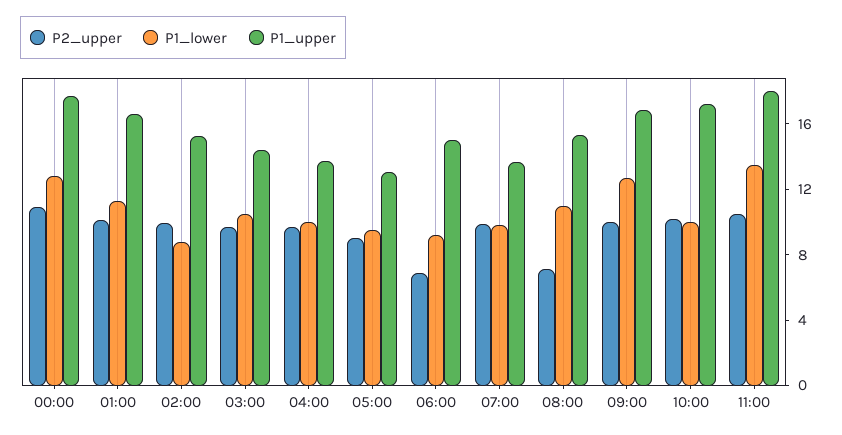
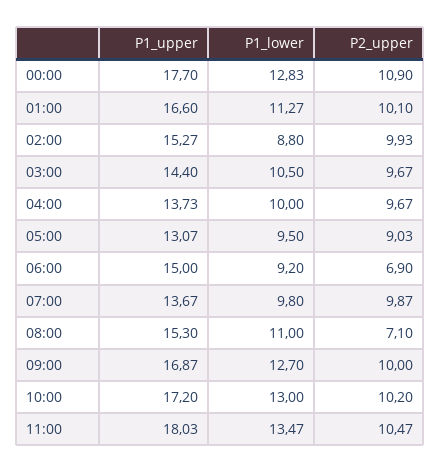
  {
    "P2_upper": {
      "00:00": 10.9,
      "01:00": 10.1,
      "02:00": 9.93,
      "03:00": 9.67,
      "04:00": 9.67,
      "05:00": 9.03,
      "06:00": 6.9,
      "07:00": 9.87,
      "08:00": 7.1,
      "09:00": 10,
      "10:00": 10.2,
      "11:00": 10.47
    },
    "P1_lower": {
      "00:00": 12.83,
      "01:00": 11.27,
      "02:00": 8.8,
      "03:00": 10.5,
      "04:00": 10,
      "05:00": 9.5,
      "06:00": 9.2,
      "07:00": 9.8,
      "08:00": 11,
      "09:00": 12.7,
-     "10:00": 10,
+     "10:00": 13,
      "11:00": 13.47
    },
    "P1_upper": {
      "00:00": 17.7,
      "01:00": 16.6,
      "02:00": 15.27,
      "03:00": 14.4,
      "04:00": 13.73,
      "05:00": 13.07,
      "06:00": 15,
      "07:00": 13.67,
      "08:00": 15.3,
      "09:00": 16.87,
      "10:00": 17.2,
      "11:00": 18.03
    }
  }

